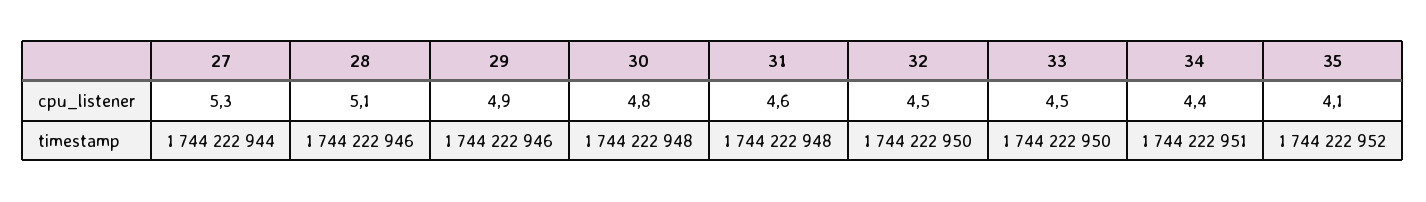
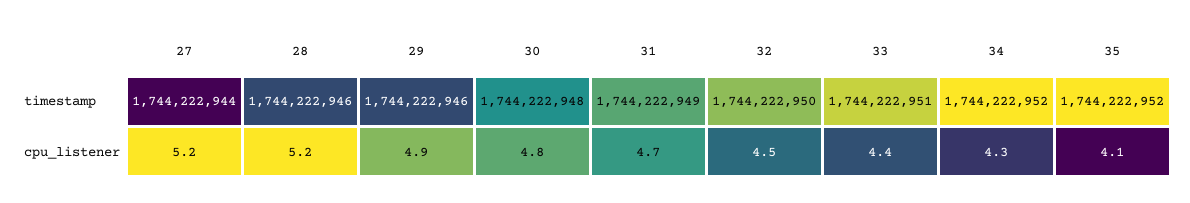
  {
    "27": {
-     "cpu_listener": 5.3,
+     "cpu_listener": 5.2,
      "timestamp": 1744222944
    },
    "28": {
-     "cpu_listener": 5.1,
+     "cpu_listener": 5.2,
      "timestamp": 1744222946
    },
    "29": {
      "cpu_listener": 4.9,
      "timestamp": 1744222946
    },
    "30": {
      "cpu_listener": 4.8,
      "timestamp": 1744222948
    },
    "31": {
-     "cpu_listener": 4.6,
+     "cpu_listener": 4.7,
-     "timestamp": 1744222948
+     "timestamp": 1744222949
    },
    "32": {
      "cpu_listener": 4.5,
      "timestamp": 1744222950
    },
    "33": {
-     "cpu_listener": 4.5,
+     "cpu_listener": 4.4,
-     "timestamp": 1744222950
+     "timestamp": 1744222951
    },
    "34": {
-     "cpu_listener": 4.4,
+     "cpu_listener": 4.3,
-     "timestamp": 1744222951
+     "timestamp": 1744222952
    },
    "35": {
      "cpu_listener": 4.1,
      "timestamp": 1744222952
    }
  }

